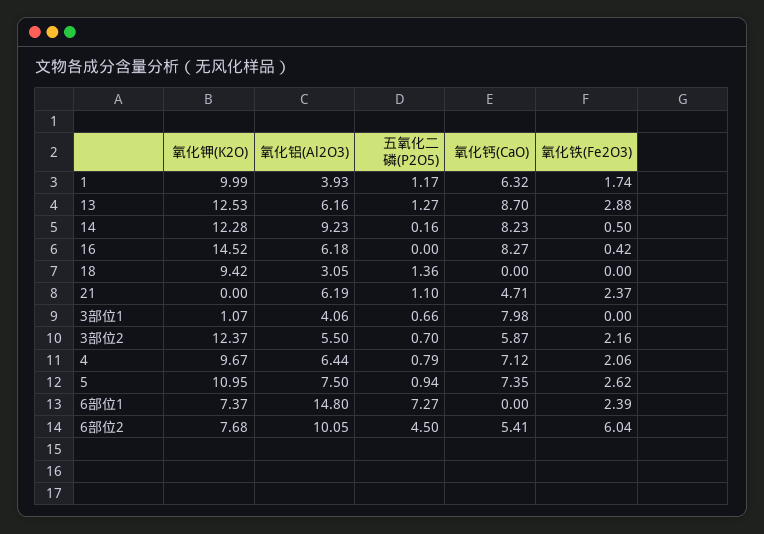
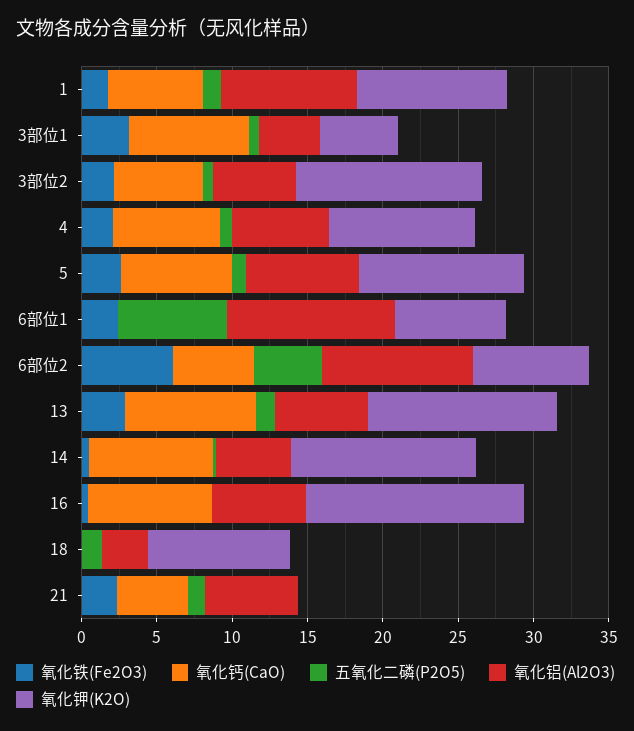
  {
    "氧化钾(K2O)": {
      "1": 9.99,
      "13": 12.53,
      "14": 12.28,
      "16": 14.52,
      "18": 9.42,
      "21": 0,
-     "3部位1": 1.07,
+     "3部位1": 5,
      "3部位2": 12.37,
      "4": 9.67,
      "5": 10.95,
      "6部位1": 7.37,
      "6部位2": 7.68
    },
    "氧化铝(Al2O3)": {
-     "1": 3.93,
+     "1": 9,
      "13": 6.16,
-     "14": 9.23,
+     "14": 5,
      "16": 6.18,
      "18": 3.05,
      "21": 6.19,
      "3部位1": 4.06,
      "3部位2": 5.5,
      "4": 6.44,
      "5": 7.5,
-     "6部位1": 14.8,
+     "6部位1": 11,
      "6部位2": 10.05
    },
    "五氧化二磷(P2O5)": {
      "1": 1.17,
      "13": 1.27,
      "14": 0.16,
      "16": 0,
      "18": 1.36,
      "21": 1.1,
      "3部位1": 0.66,
      "3部位2": 0.7,
      "4": 0.79,
      "5": 0.94,
      "6部位1": 7.27,
      "6部位2": 4.5
    },
    "氧化钙(CaO)": {
      "1": 6.32,
      "13": 8.7,
      "14": 8.23,
      "16": 8.27,
      "18": 0,
      "21": 4.71,
      "3部位1": 7.98,
      "3部位2": 5.87,
      "4": 7.12,
      "5": 7.35,
      "6部位1": 0,
      "6部位2": 5.41
    },
    "氧化铁(Fe2O3)": {
      "1": 1.74,
      "13": 2.88,
      "14": 0.5,
      "16": 0.42,
      "18": 0,
      "21": 2.37,
-     "3部位1": 0,
+     "3部位1": 3,
      "3部位2": 2.16,
      "4": 2.06,
      "5": 2.62,
      "6部位1": 2.39,
      "6部位2": 6.04
    }
  }

